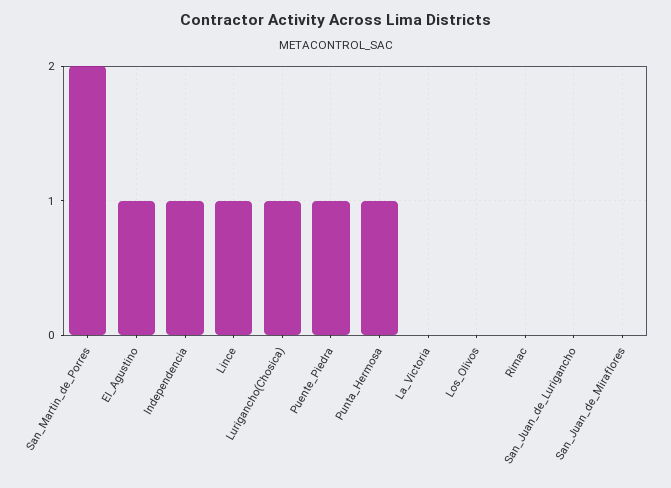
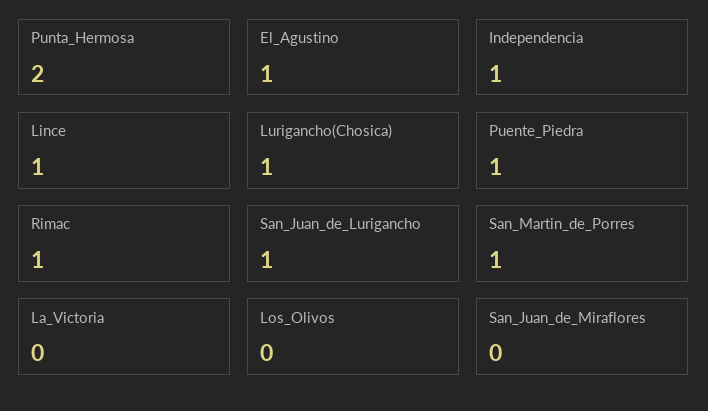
  {
-   "San_Martin_de_Porres": 2,
+   "San_Martin_de_Porres": 1,
    "El_Agustino": 1,
    "Independencia": 1,
    "Lince": 1,
    "Lurigancho(Chosica)": 1,
    "Puente_Piedra": 1,
-   "Punta_Hermosa": 1,
+   "Punta_Hermosa": 2,
    "La_Victoria": 0,
    "Los_Olivos": 0,
-   "Rimac": 0,
+   "Rimac": 1,
-   "San_Juan_de_Lurigancho": 0,
+   "San_Juan_de_Lurigancho": 1,
    "San_Juan_de_Miraflores": 0
  }

